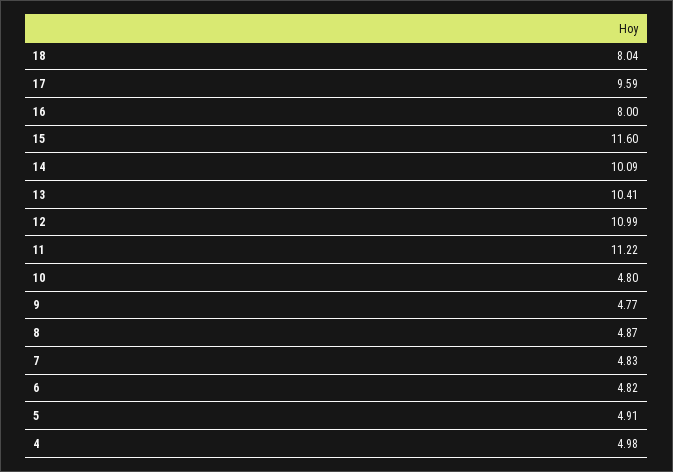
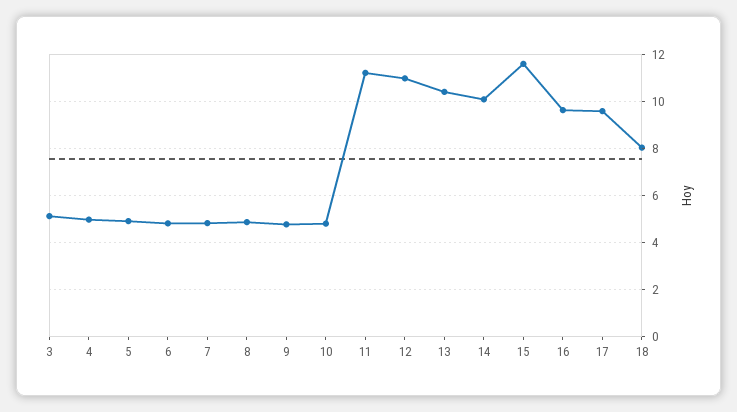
  {
    "18": 8.04,
    "17": 9.59,
-   "16": 8,
+   "16": 9.5,
    "15": 11.6,
    "14": 10.09,
    "13": 10.41,
    "12": 10.99,
    "11": 11.22,
    "10": 4.8,
    "9": 4.77,
    "8": 4.87,
    "7": 4.83,
    "6": 4.82,
    "5": 4.91,
-   "4": 4.98
+   "4": 4.98,
+   "3": 5
  }

